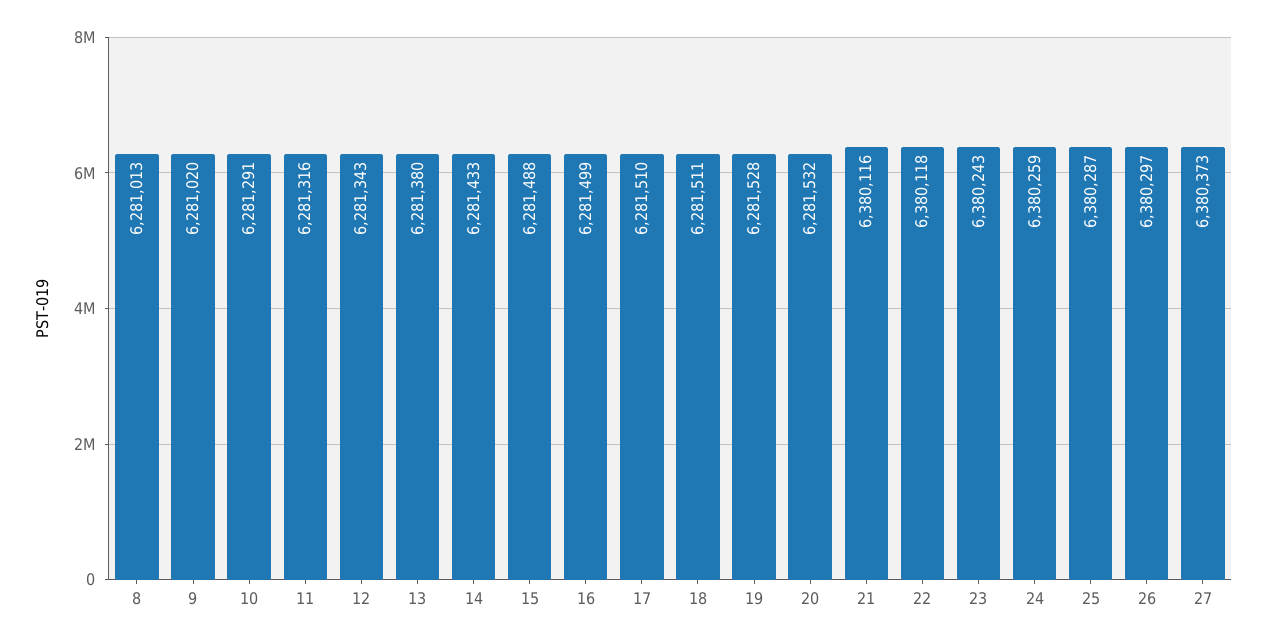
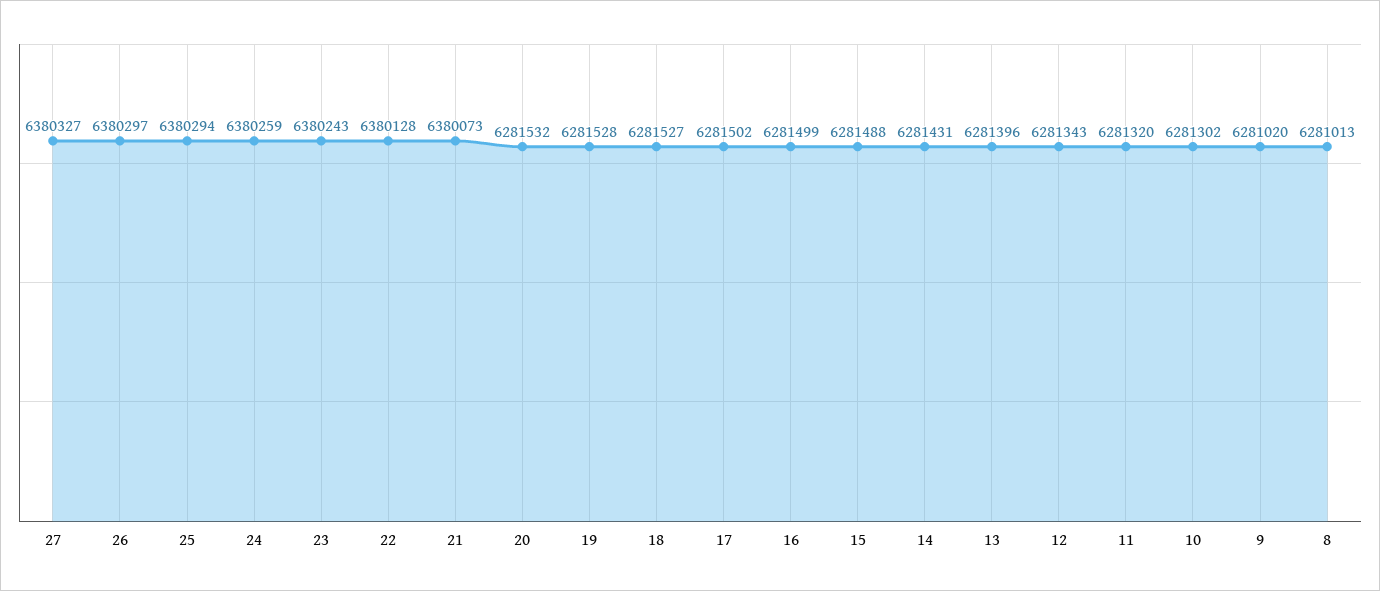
  {
    "8": 6281013,
    "9": 6281020,
-   "10": 6281291,
+   "10": 6281302,
-   "11": 6281316,
+   "11": 6281320,
    "12": 6281343,
-   "13": 6281380,
+   "13": 6281396,
-   "14": 6281433,
+   "14": 6281431,
    "15": 6281488,
    "16": 6281499,
-   "17": 6281510,
+   "17": 6281502,
-   "18": 6281511,
+   "18": 6281527,
    "19": 6281528,
    "20": 6281532,
-   "21": 6380116,
+   "21": 6380073,
-   "22": 6380118,
+   "22": 6380128,
    "23": 6380243,
    "24": 6380259,
-   "25": 6380287,
+   "25": 6380294,
    "26": 6380297,
-   "27": 6380373
+   "27": 6380327
  }

